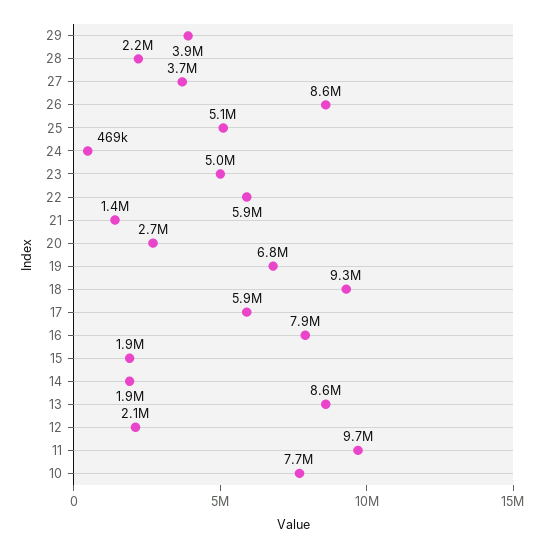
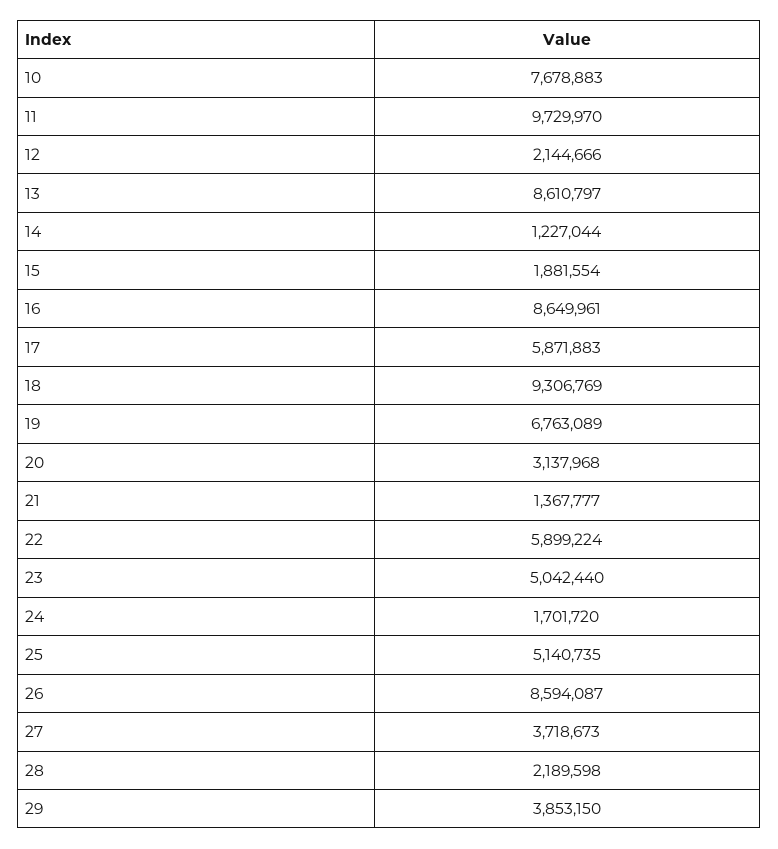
  {
    "29": 3853150,
    "28": 2189598,
    "27": 3718673,
    "26": 8594087,
    "25": 5140735,
-   "24": 469000,
+   "24": 1701720,
    "23": 5042440,
    "22": 5899224,
    "21": 1367777,
-   "20": 2700000,
+   "20": 3137968,
    "19": 6763089,
    "18": 9306769,
    "17": 5871883,
-   "16": 7900000,
+   "16": 8649961,
    "15": 1881554,
-   "14": 1900000,
+   "14": 1227044,
    "13": 8610797,
    "12": 2144666,
    "11": 9729970,
    "10": 7678883
  }

